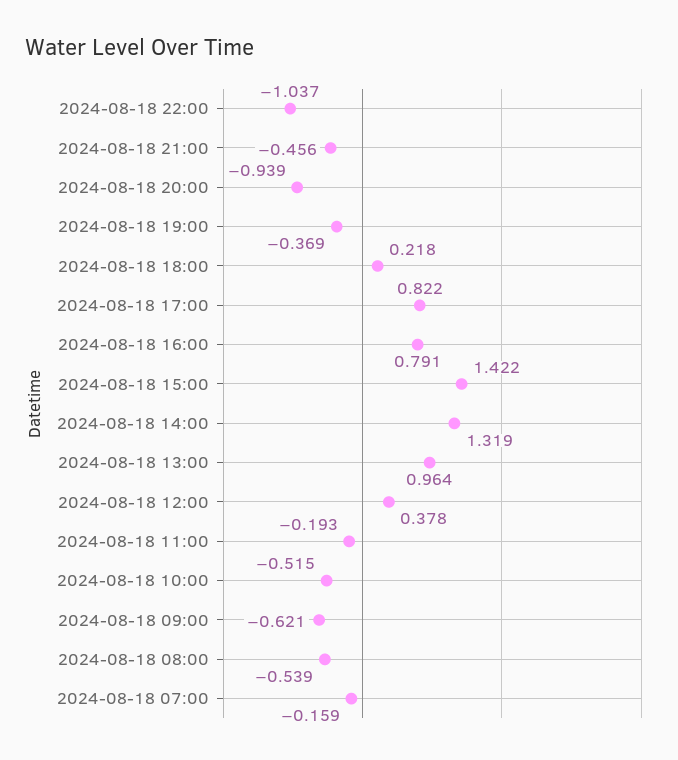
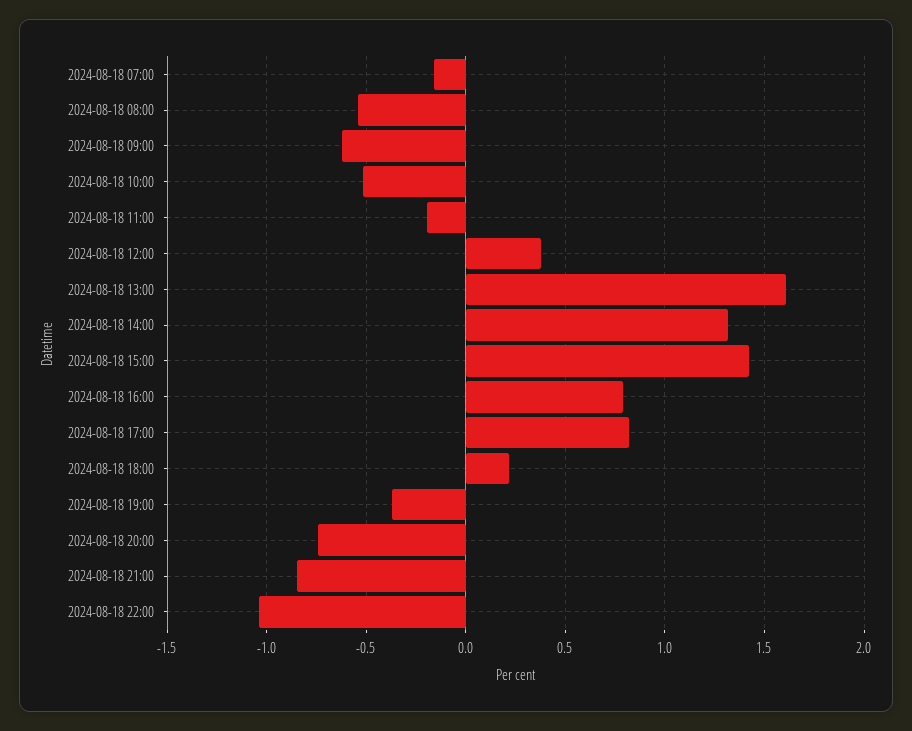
  {
    "2024-08-18 22:00": -1.037,
-   "2024-08-18 21:00": -0.456,
+   "2024-08-18 21:00": -0.85,
-   "2024-08-18 20:00": -0.939,
+   "2024-08-18 20:00": -0.75,
    "2024-08-18 19:00": -0.369,
    "2024-08-18 18:00": 0.218,
    "2024-08-18 17:00": 0.822,
    "2024-08-18 16:00": 0.791,
    "2024-08-18 15:00": 1.422,
    "2024-08-18 14:00": 1.319,
-   "2024-08-18 13:00": 0.964,
+   "2024-08-18 13:00": 1.6,
    "2024-08-18 12:00": 0.378,
    "2024-08-18 11:00": -0.193,
    "2024-08-18 10:00": -0.515,
    "2024-08-18 09:00": -0.621,
    "2024-08-18 08:00": -0.539,
    "2024-08-18 07:00": -0.159
  }

